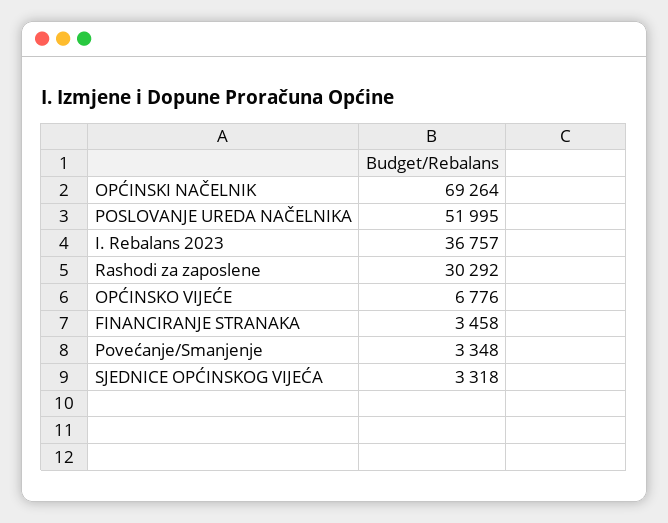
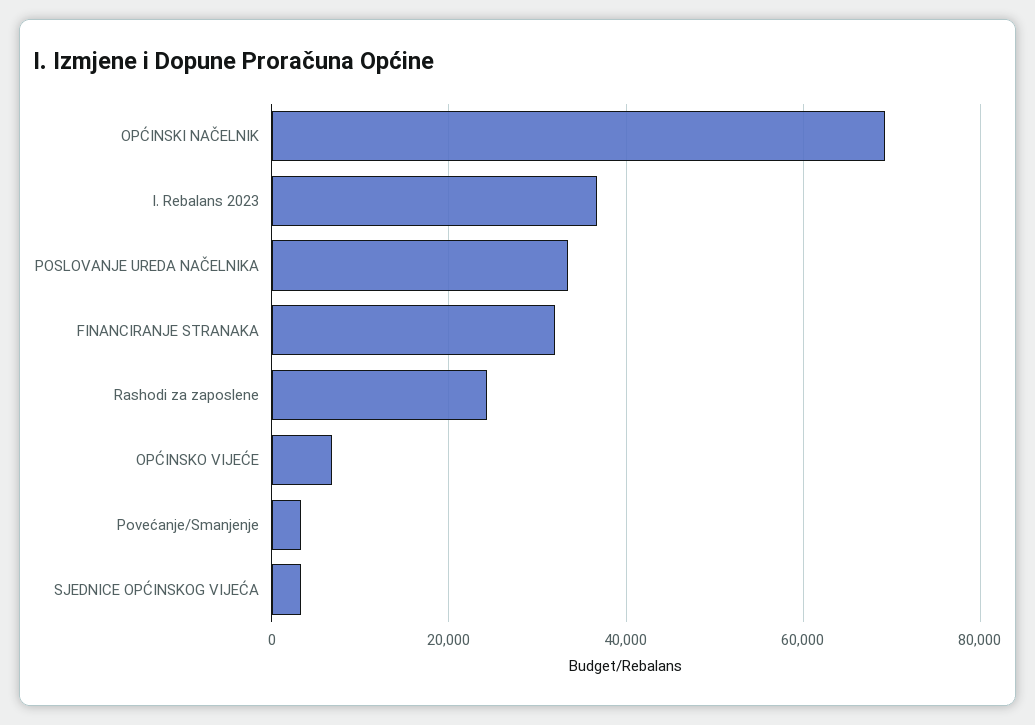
  {
    "OPĆINSKI NAČELNIK": 69264,
-   "POSLOVANJE UREDA NAČELNIKA": 51995,
+   "POSLOVANJE UREDA NAČELNIKA": 34000,
    "I. Rebalans 2023": 36757,
-   "Rashodi za zaposlene": 30292,
+   "Rashodi za zaposlene": 24000,
    "OPĆINSKO VIJEĆE": 6776,
-   "FINANCIRANJE STRANAKA": 3458,
+   "FINANCIRANJE STRANAKA": 32000,
    "Povećanje/Smanjenje": 3348,
    "SJEDNICE OPĆINSKOG VIJEĆA": 3318
  }

